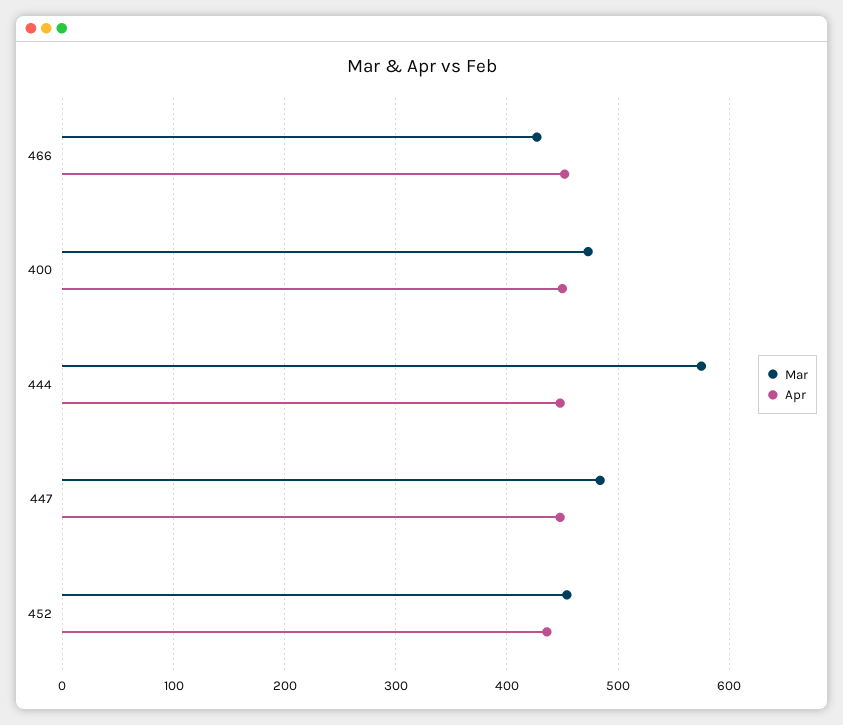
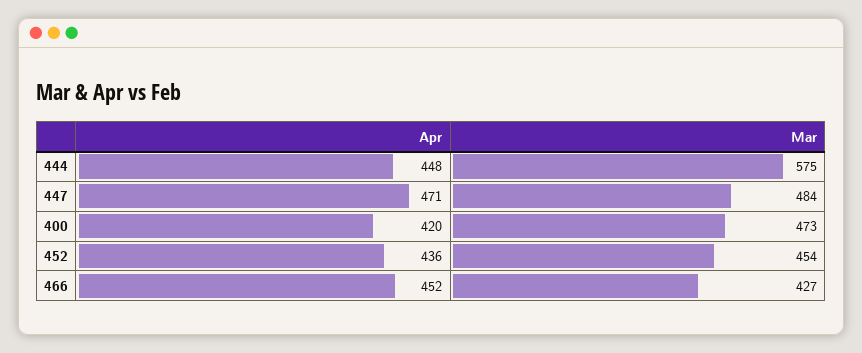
  {
    "Mar": {
      "466": 427,
      "400": 473,
      "444": 575,
      "447": 484,
      "452": 454
    },
    "Apr": {
      "466": 452,
-     "400": 450,
+     "400": 420,
      "444": 448,
-     "447": 450,
+     "447": 471,
      "452": 436
    }
  }

